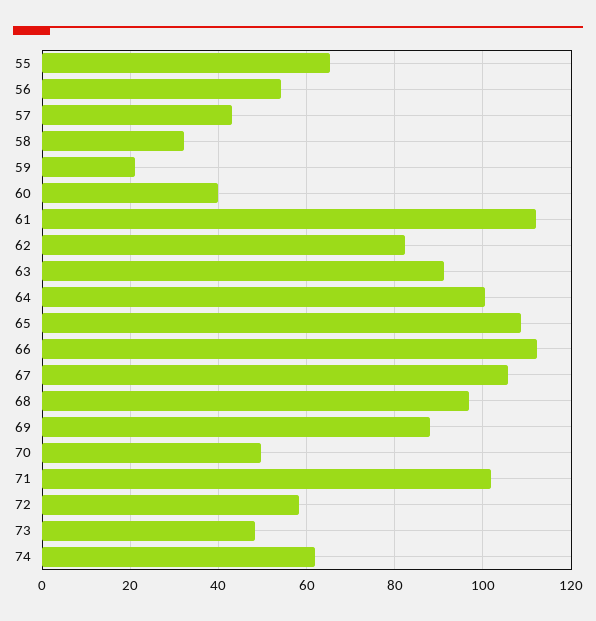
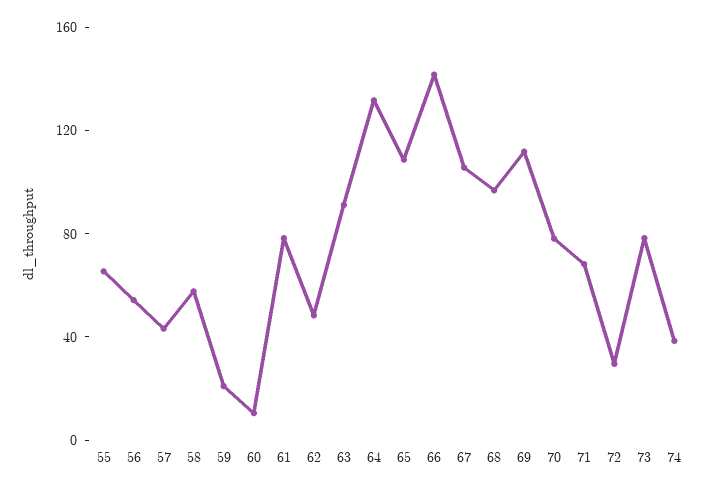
  {
    "55": 66,
    "56": 54,
    "57": 44,
-   "58": 32,
+   "58": 60,
    "59": 22,
-   "60": 40,
+   "60": 10,
-   "61": 112,
+   "61": 80,
-   "62": 82,
+   "62": 50,
    "63": 92,
-   "64": 100,
+   "64": 130,
    "65": 108,
-   "66": 112,
+   "66": 140,
    "67": 106,
    "68": 96,
-   "69": 88,
+   "69": 110,
-   "70": 50,
+   "70": 80,
-   "71": 102,
+   "71": 70,
-   "72": 58,
+   "72": 30,
-   "73": 48,
+   "73": 80,
-   "74": 62
+   "74": 40
  }

